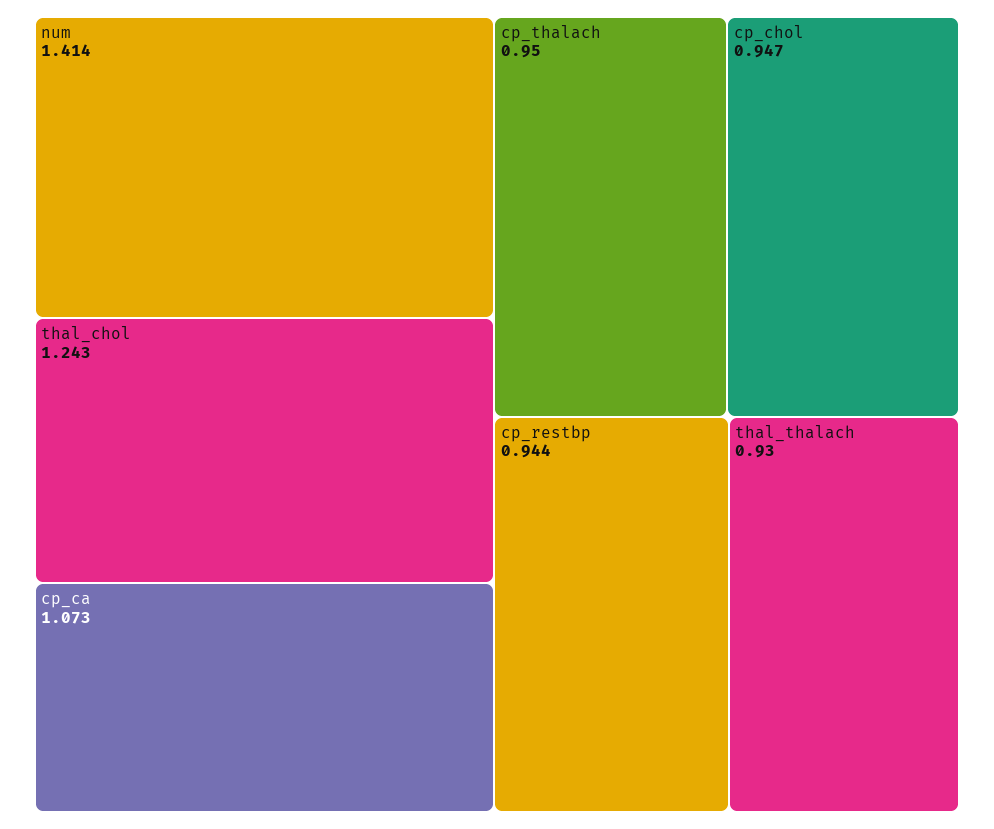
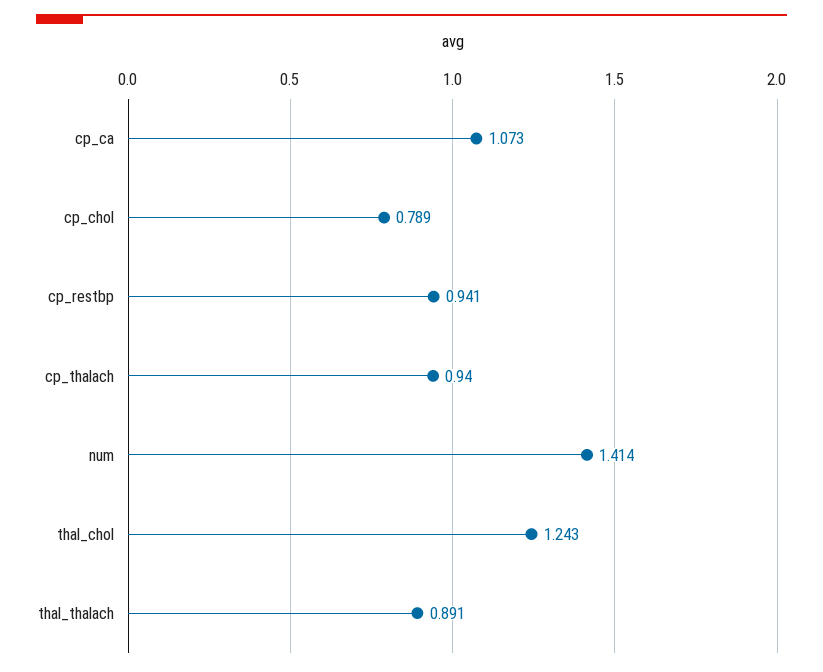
  {
    "num": 1.414,
    "thal_chol": 1.243,
    "cp_ca": 1.073,
-   "cp_thalach": 0.95,
+   "cp_thalach": 0.94,
-   "cp_chol": 0.947,
+   "cp_chol": 0.789,
-   "cp_restbp": 0.944,
+   "cp_restbp": 0.941,
-   "thal_thalach": 0.93
+   "thal_thalach": 0.891
  }

